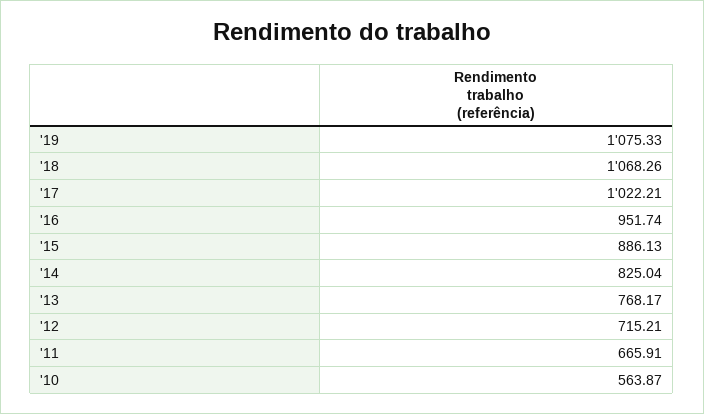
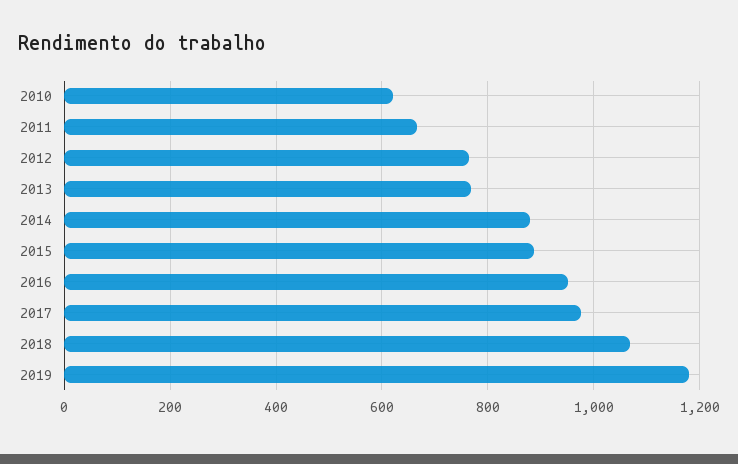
  {
-   "'19": 1075.33,
+   "'19": 1180,
    "'18": 1068.26,
-   "'17": 1022.21,
+   "'17": 980,
    "'16": 951.74,
    "'15": 886.13,
-   "'14": 825.04,
+   "'14": 880,
    "'13": 768.17,
-   "'12": 715.21,
+   "'12": 760,
    "'11": 665.91,
-   "'10": 563.87
+   "'10": 620
  }

